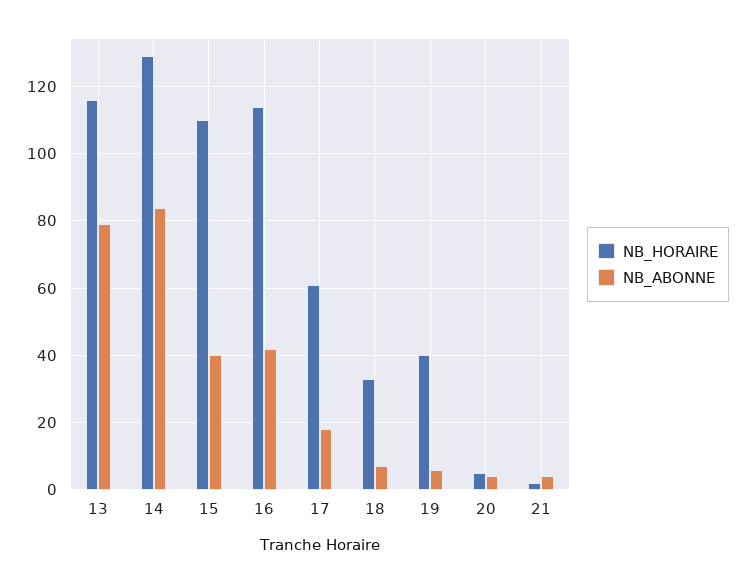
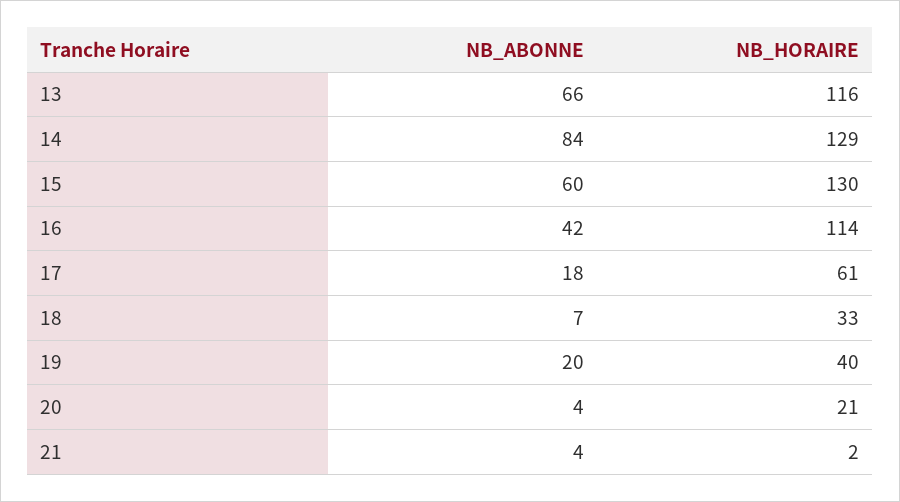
  {
    "NB_HORAIRE": {
      "13": 116,
      "14": 129,
-     "15": 110,
+     "15": 130,
      "16": 114,
      "17": 61,
      "18": 33,
      "19": 40,
-     "20": 5,
+     "20": 21,
      "21": 2
    },
    "NB_ABONNE": {
-     "13": 80,
+     "13": 66,
      "14": 84,
-     "15": 40,
+     "15": 60,
      "16": 42,
      "17": 18,
      "18": 7,
-     "19": 5,
+     "19": 20,
      "20": 4,
      "21": 4
    }
  }

